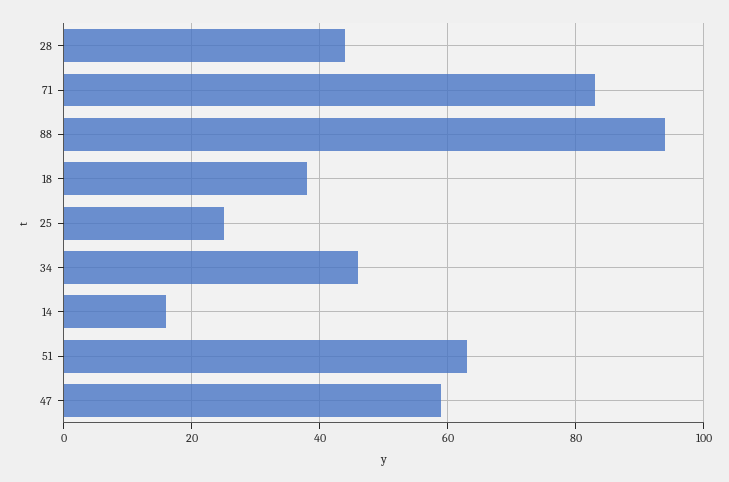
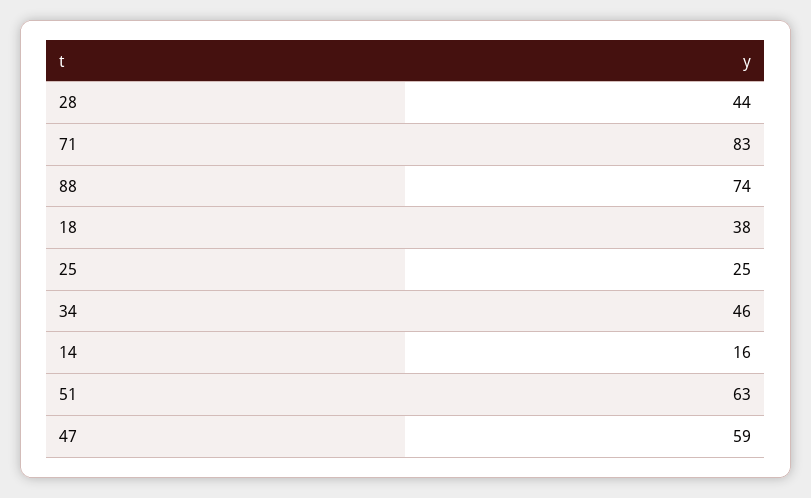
  {
    "28": 44,
    "71": 83,
-   "88": 95,
+   "88": 74,
    "18": 38,
    "25": 25,
    "34": 46,
    "14": 16,
    "51": 63,
    "47": 59
  }

